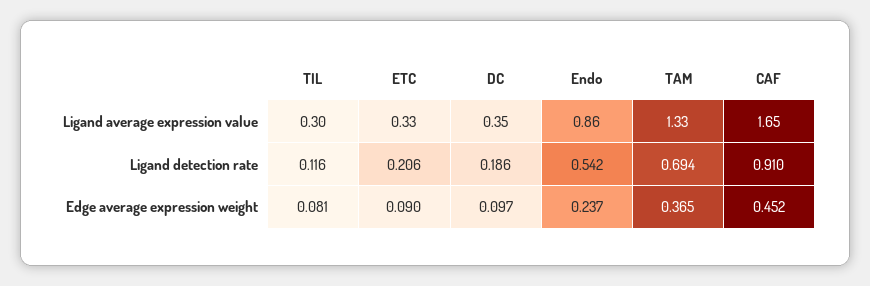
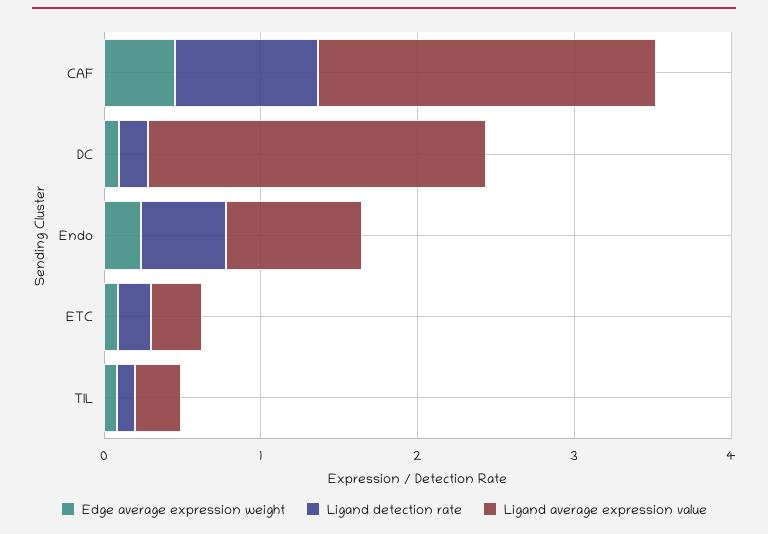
  {
    "Ligand average expression value": {
      "TIL": 0.3,
      "ETC": 0.33,
-     "DC": 0.35,
+     "DC": 2.2,
      "Endo": 0.86,
-     "TAM": 1.33,
-     "CAF": 1.65
+     "CAF": 2.2
    },
    "Ligand detection rate": {
      "TIL": 0.116,
      "ETC": 0.206,
      "DC": 0.186,
      "Endo": 0.542,
-     "TAM": 0.694,
      "CAF": 0.91
    },
    "Edge average expression weight": {
      "TIL": 0.081,
      "ETC": 0.09,
      "DC": 0.097,
      "Endo": 0.237,
-     "TAM": 0.365,
      "CAF": 0.452
    }
  }

